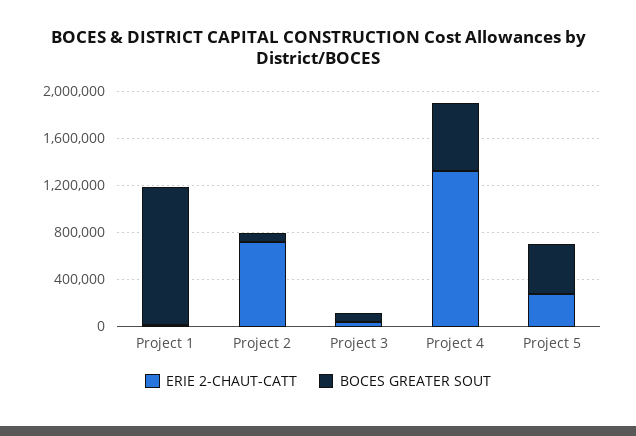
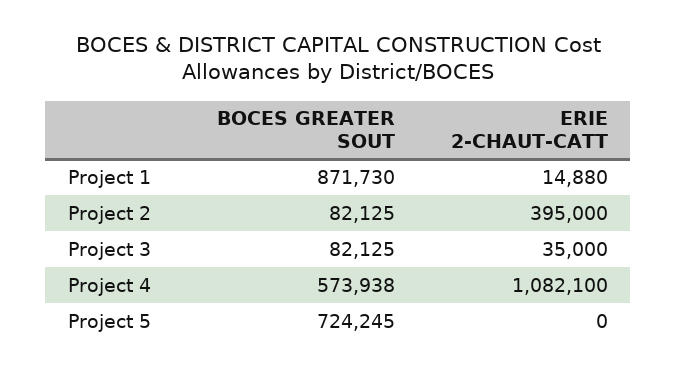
  {
    "ERIE 2-CHAUT-CATT": {
      "Project 1": 14880,
-     "Project 2": 700000,
+     "Project 2": 395000,
      "Project 3": 35000,
-     "Project 4": 1300000,
+     "Project 4": 1082100,
-     "Project 5": 300000
+     "Project 5": 0
    },
    "BOCES GREATER SOUT": {
-     "Project 1": 1200000,
+     "Project 1": 871730,
      "Project 2": 82125,
      "Project 3": 82125,
      "Project 4": 573938,
-     "Project 5": 400000
+     "Project 5": 724245
    }
  }

